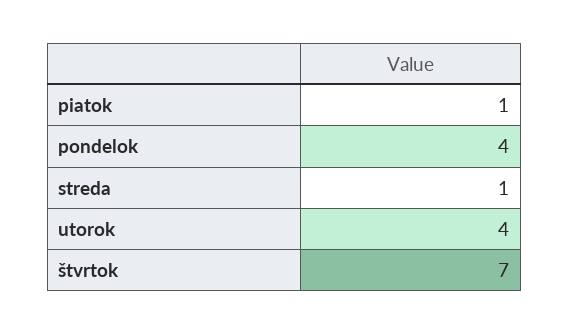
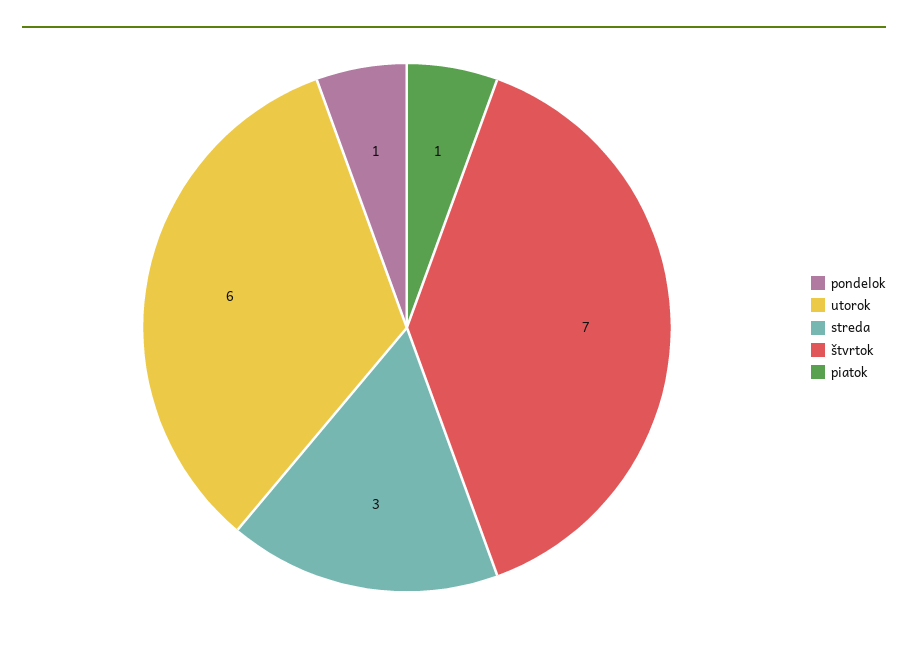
  {
    "piatok": 1,
-   "pondelok": 4,
+   "pondelok": 1,
-   "streda": 1,
+   "streda": 3,
-   "utorok": 4,
+   "utorok": 6,
    "štvrtok": 7
  }

